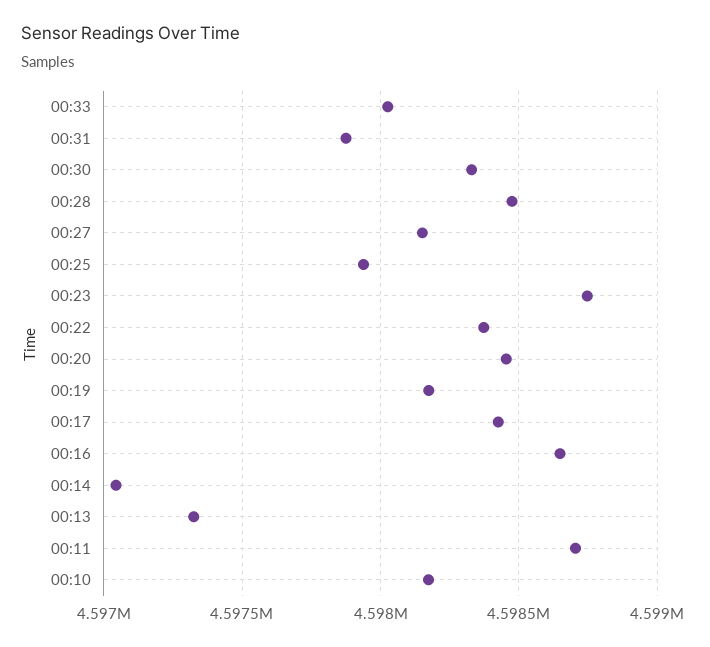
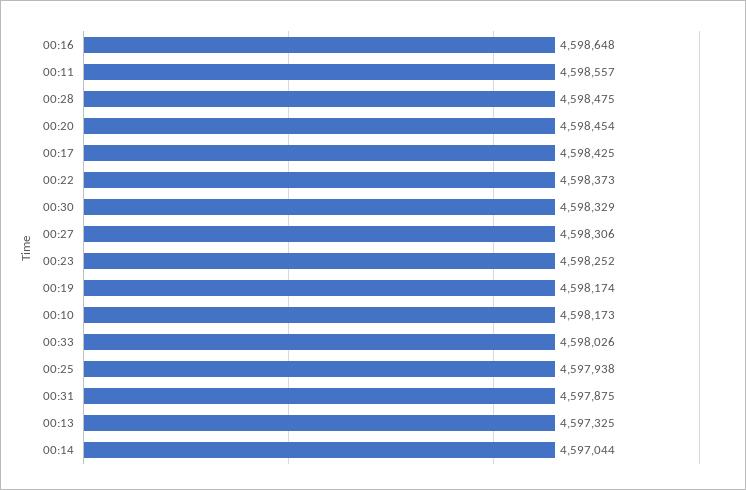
  {
    "00:33": 4598026,
    "00:31": 4597875,
    "00:30": 4598329,
    "00:28": 4598475,
-   "00:27": 4598150,
+   "00:27": 4598306,
    "00:25": 4597938,
-   "00:23": 4598750,
+   "00:23": 4598252,
    "00:22": 4598373,
    "00:20": 4598454,
    "00:19": 4598174,
    "00:17": 4598425,
    "00:16": 4598648,
    "00:14": 4597044,
    "00:13": 4597325,
-   "00:11": 4598700,
+   "00:11": 4598557,
    "00:10": 4598173
  }

